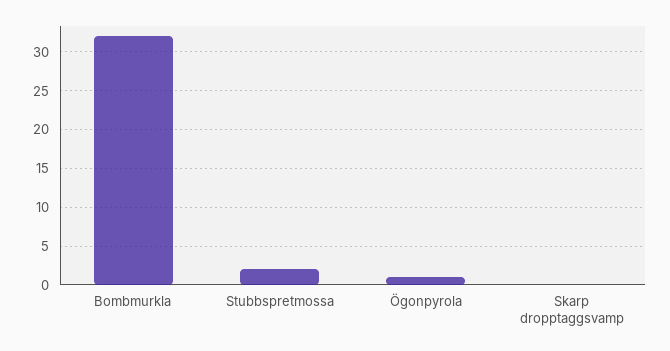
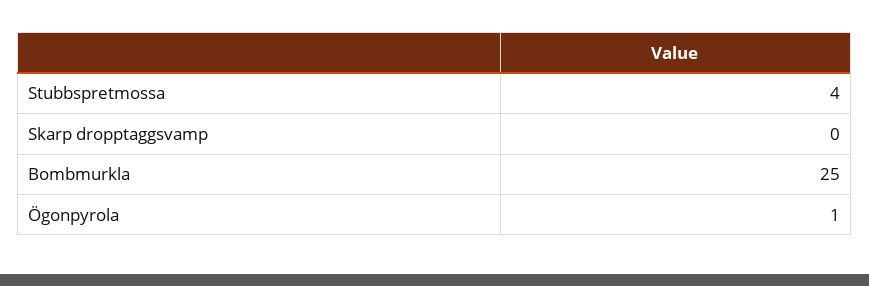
  {
-   "Bombmurkla": 32,
+   "Bombmurkla": 25,
-   "Stubbspretmossa": 2,
+   "Stubbspretmossa": 4,
    "Ögonpyrola": 1,
    "Skarp dropptaggsvamp": 0
  }

